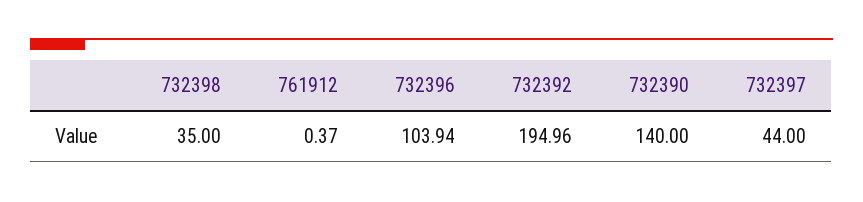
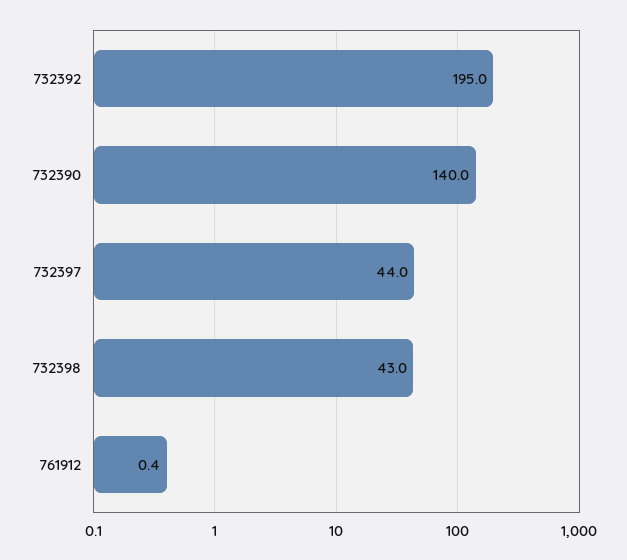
  {
-   "732398": 35,
+   "732398": 43,
    "761912": 0.37,
-   "732396": 103.94,
    "732392": 194.96,
    "732390": 140,
    "732397": 44
  }

